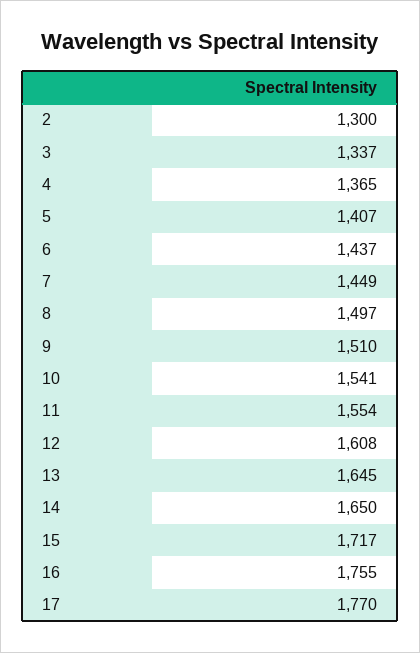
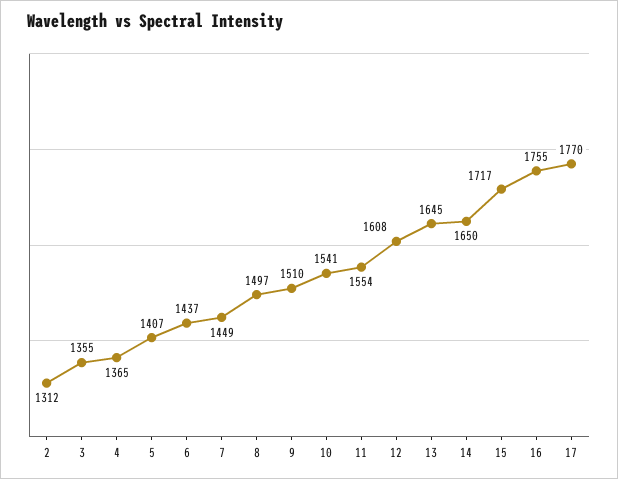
  {
-   "2": 1300,
+   "2": 1312,
-   "3": 1337,
+   "3": 1355,
    "4": 1365,
    "5": 1407,
    "6": 1437,
    "7": 1449,
    "8": 1497,
    "9": 1510,
    "10": 1541,
    "11": 1554,
    "12": 1608,
    "13": 1645,
    "14": 1650,
    "15": 1717,
    "16": 1755,
    "17": 1770
  }

